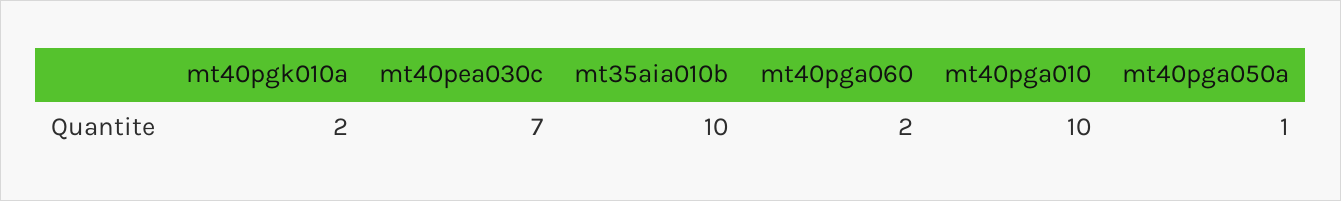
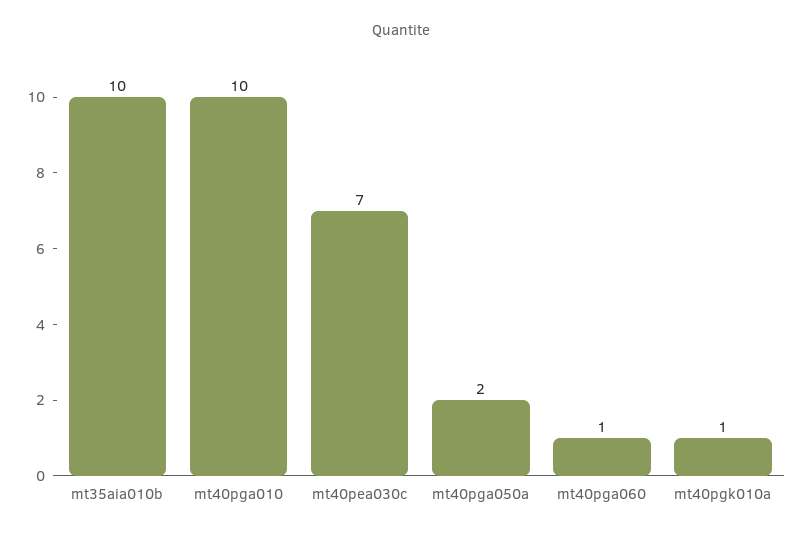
  {
-   "mt40pgk010a": 2,
+   "mt40pgk010a": 1,
    "mt40pea030c": 7,
    "mt35aia010b": 10,
-   "mt40pga060": 2,
+   "mt40pga060": 1,
    "mt40pga010": 10,
-   "mt40pga050a": 1
+   "mt40pga050a": 2
  }

